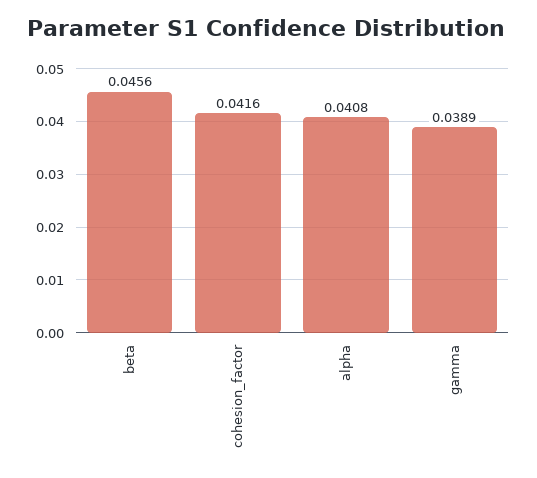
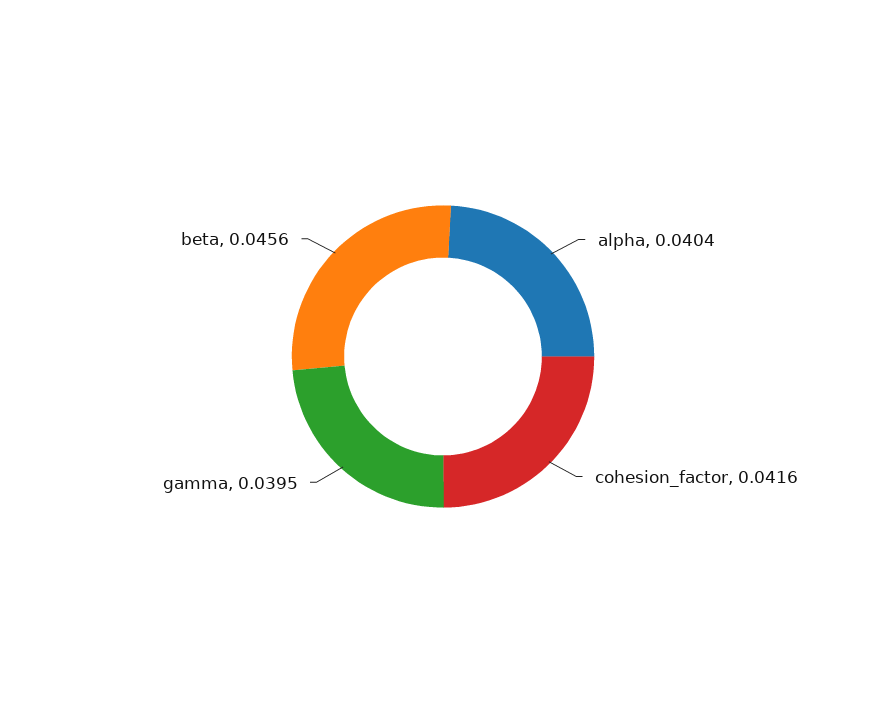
  {
    "beta": 0.0456,
    "cohesion_factor": 0.0416,
-   "alpha": 0.0408,
+   "alpha": 0.0404,
-   "gamma": 0.0389
+   "gamma": 0.0395
  }

